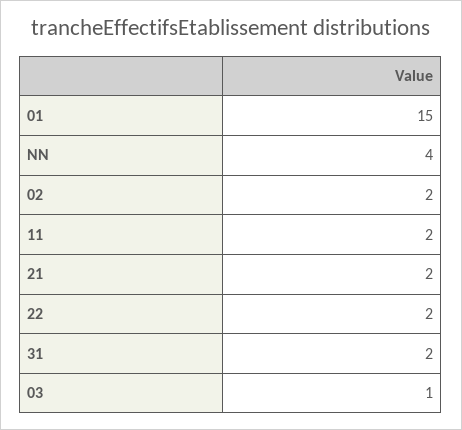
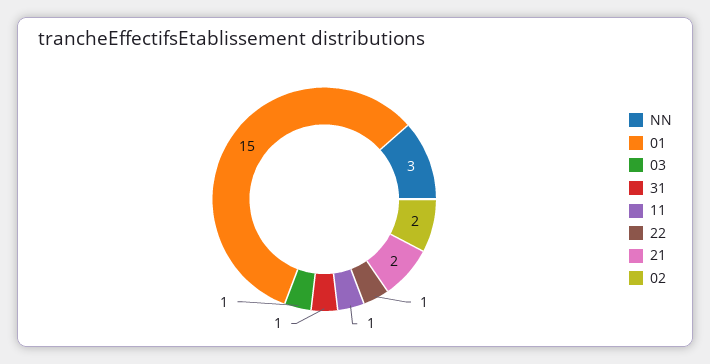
  {
    "01": 15,
-   "NN": 4,
+   "NN": 3,
    "02": 2,
-   "11": 2,
+   "11": 1,
    "21": 2,
-   "22": 2,
+   "22": 1,
-   "31": 2,
+   "31": 1,
    "03": 1
  }

